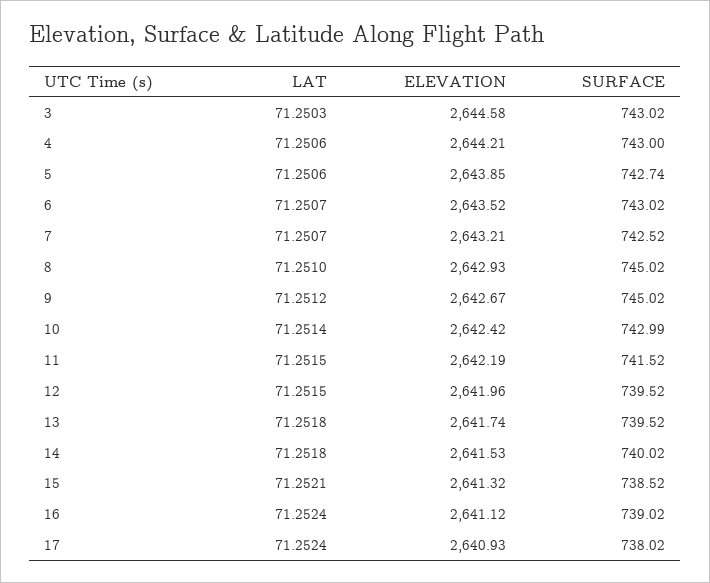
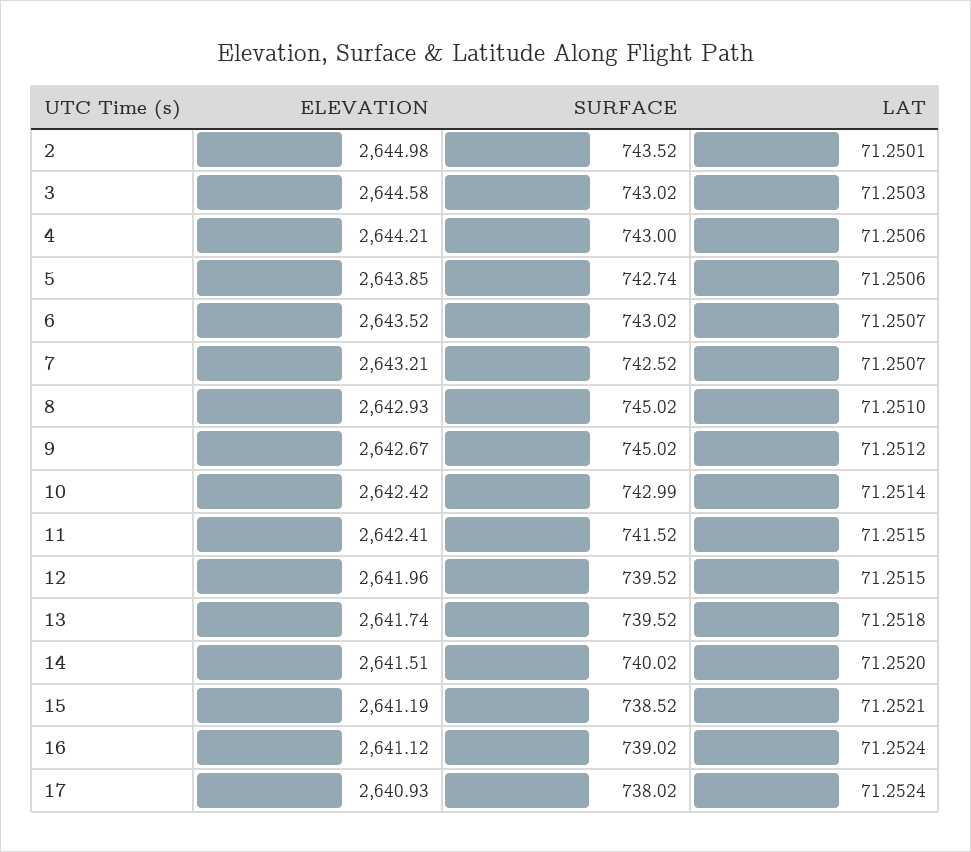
  {
    "LAT": {
      "3": 71.2503,
      "4": 71.2506,
      "5": 71.2506,
      "6": 71.2507,
      "7": 71.2507,
      "8": 71.251,
      "9": 71.2512,
      "10": 71.2514,
      "11": 71.2515,
      "12": 71.2515,
      "13": 71.2518,
-     "14": 71.2518,
+     "14": 71.252,
      "15": 71.2521,
      "16": 71.2524,
-     "17": 71.2524
+     "17": 71.2524,
+     "2": 71.2501
    },
    "ELEVATION": {
      "3": 2644.58,
      "4": 2644.21,
      "5": 2643.85,
      "6": 2643.52,
      "7": 2643.21,
      "8": 2642.93,
      "9": 2642.67,
      "10": 2642.42,
-     "11": 2642.19,
+     "11": 2642.41,
      "12": 2641.96,
      "13": 2641.74,
-     "14": 2641.53,
+     "14": 2641.51,
-     "15": 2641.32,
+     "15": 2641.19,
      "16": 2641.12,
-     "17": 2640.93
+     "17": 2640.93,
+     "2": 2644.98
    },
    "SURFACE": {
      "3": 743.02,
      "4": 743,
      "5": 742.74,
      "6": 743.02,
      "7": 742.52,
      "8": 745.02,
      "9": 745.02,
      "10": 742.99,
      "11": 741.52,
      "12": 739.52,
      "13": 739.52,
      "14": 740.02,
      "15": 738.52,
      "16": 739.02,
-     "17": 738.02
+     "17": 738.02,
+     "2": 743.52
    }
  }

